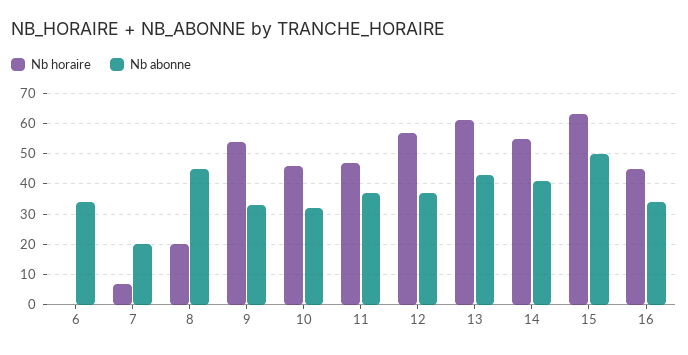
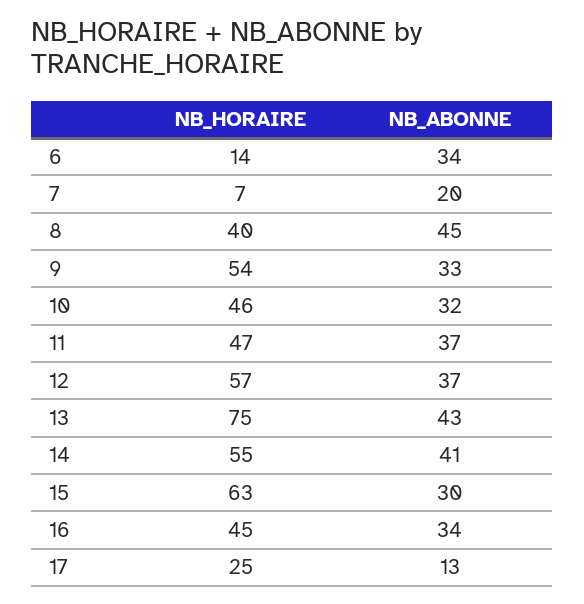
  {
    "Nb horaire": {
-     "6": 0,
+     "6": 14,
      "7": 7,
-     "8": 20,
+     "8": 40,
      "9": 54,
      "10": 46,
      "11": 47,
      "12": 57,
-     "13": 60,
+     "13": 75,
      "14": 55,
      "15": 63,
-     "16": 45
+     "16": 45,
+     "17": 25
    },
    "Nb abonne": {
      "6": 34,
      "7": 20,
      "8": 45,
      "9": 33,
      "10": 32,
      "11": 37,
      "12": 37,
      "13": 43,
      "14": 41,
-     "15": 50,
+     "15": 30,
-     "16": 34
+     "16": 34,
+     "17": 13
    }
  }

